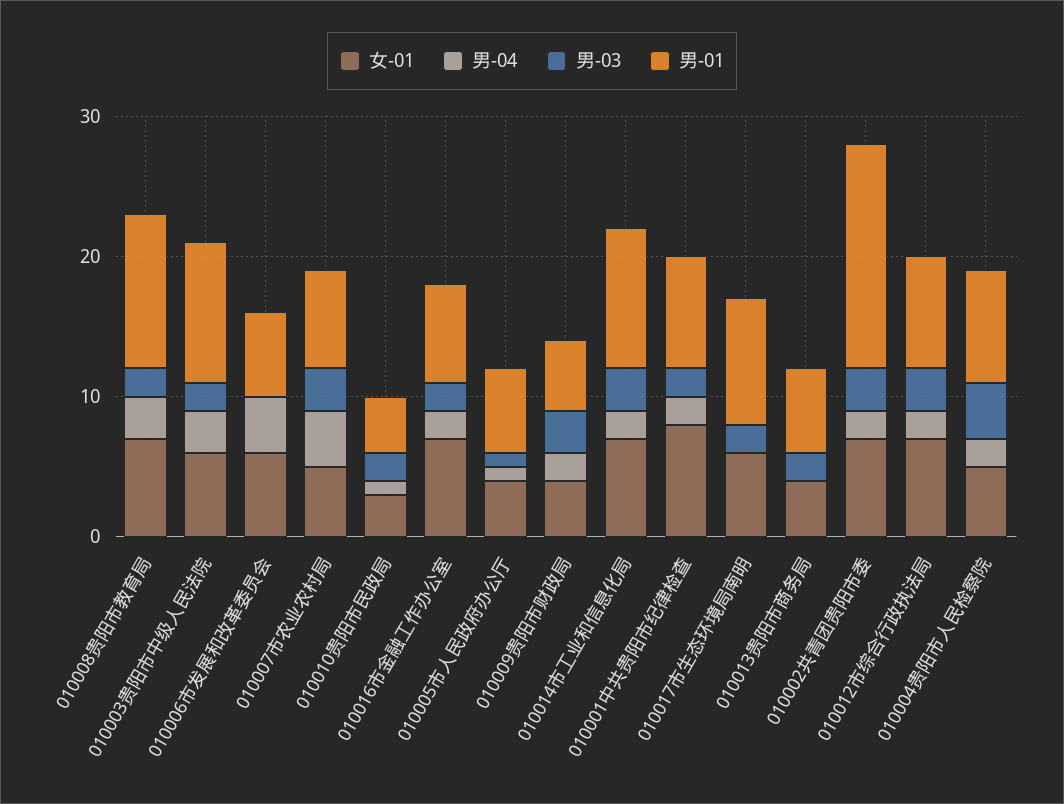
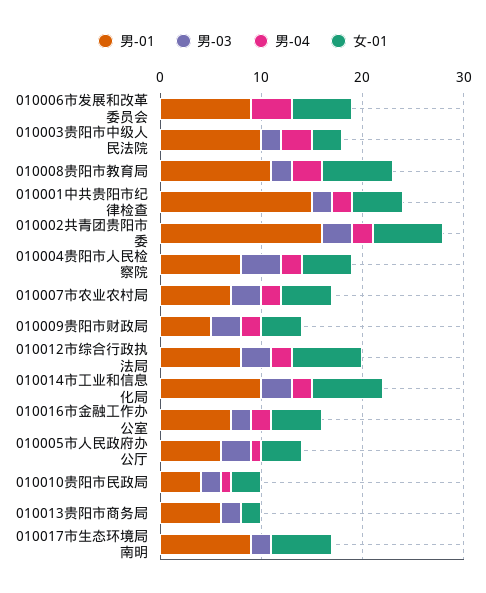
  {
    "女-01": {
      "010008贵阳市教育局": 7,
-     "010003贵阳市中级人民法院": 6,
+     "010003贵阳市中级人民法院": 3,
      "010006市发展和改革委员会": 6,
      "010007市农业农村局": 5,
      "010010贵阳市民政局": 3,
-     "010016市金融工作办公室": 7,
+     "010016市金融工作办公室": 5,
      "010005市人民政府办公厅": 4,
      "010009贵阳市财政局": 4,
      "010014市工业和信息化局": 7,
-     "010001中共贵阳市纪律检查": 8,
+     "010001中共贵阳市纪律检查": 5,
      "010017市生态环境局南明": 6,
-     "010013贵阳市商务局": 4,
+     "010013贵阳市商务局": 2,
      "010002共青团贵阳市委": 7,
      "010012市综合行政执法局": 7,
      "010004贵阳市人民检察院": 5
    },
    "男-04": {
      "010008贵阳市教育局": 3,
      "010003贵阳市中级人民法院": 3,
      "010006市发展和改革委员会": 4,
-     "010007市农业农村局": 4,
+     "010007市农业农村局": 2,
      "010010贵阳市民政局": 1,
      "010016市金融工作办公室": 2,
      "010005市人民政府办公厅": 1,
      "010009贵阳市财政局": 2,
      "010014市工业和信息化局": 2,
      "010001中共贵阳市纪律检查": 2,
      "010017市生态环境局南明": 0,
      "010013贵阳市商务局": 0,
      "010002共青团贵阳市委": 2,
      "010012市综合行政执法局": 2,
      "010004贵阳市人民检察院": 2
    },
    "男-03": {
      "010008贵阳市教育局": 2,
      "010003贵阳市中级人民法院": 2,
      "010006市发展和改革委员会": 0,
      "010007市农业农村局": 3,
      "010010贵阳市民政局": 2,
      "010016市金融工作办公室": 2,
-     "010005市人民政府办公厅": 1,
+     "010005市人民政府办公厅": 3,
      "010009贵阳市财政局": 3,
      "010014市工业和信息化局": 3,
      "010001中共贵阳市纪律检查": 2,
      "010017市生态环境局南明": 2,
      "010013贵阳市商务局": 2,
      "010002共青团贵阳市委": 3,
      "010012市综合行政执法局": 3,
      "010004贵阳市人民检察院": 4
    },
    "男-01": {
      "010008贵阳市教育局": 11,
      "010003贵阳市中级人民法院": 10,
-     "010006市发展和改革委员会": 6,
+     "010006市发展和改革委员会": 9,
      "010007市农业农村局": 7,
      "010010贵阳市民政局": 4,
      "010016市金融工作办公室": 7,
      "010005市人民政府办公厅": 6,
      "010009贵阳市财政局": 5,
      "010014市工业和信息化局": 10,
-     "010001中共贵阳市纪律检查": 8,
+     "010001中共贵阳市纪律检查": 15,
      "010017市生态环境局南明": 9,
      "010013贵阳市商务局": 6,
      "010002共青团贵阳市委": 16,
      "010012市综合行政执法局": 8,
      "010004贵阳市人民检察院": 8
    }
  }

